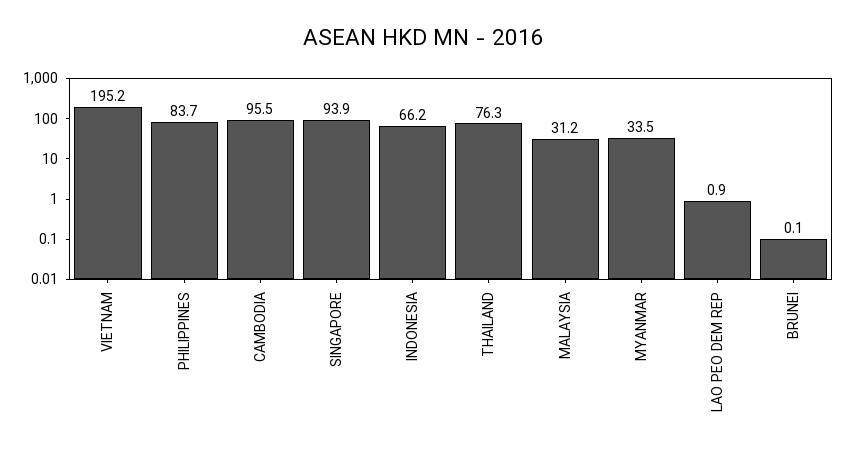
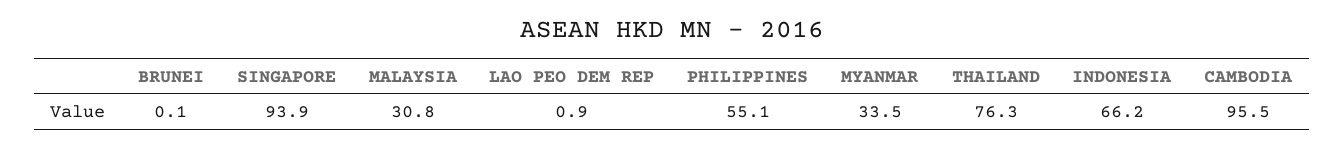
  {
-   "VIETNAM": 195.2,
-   "PHILIPPINES": 83.7,
+   "PHILIPPINES": 55.1,
    "CAMBODIA": 95.5,
    "SINGAPORE": 93.9,
    "INDONESIA": 66.2,
    "THAILAND": 76.3,
-   "MALAYSIA": 31.2,
+   "MALAYSIA": 30.8,
    "MYANMAR": 33.5,
    "LAO PEO DEM REP": 0.9,
    "BRUNEI": 0.1
  }

